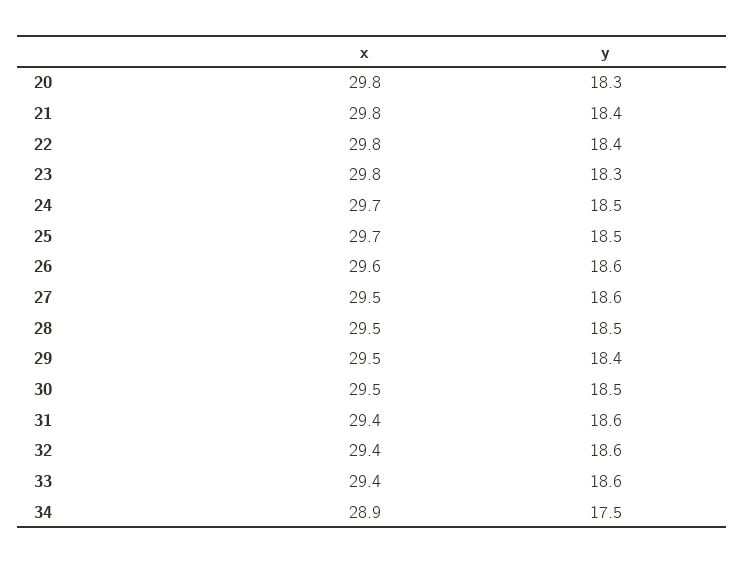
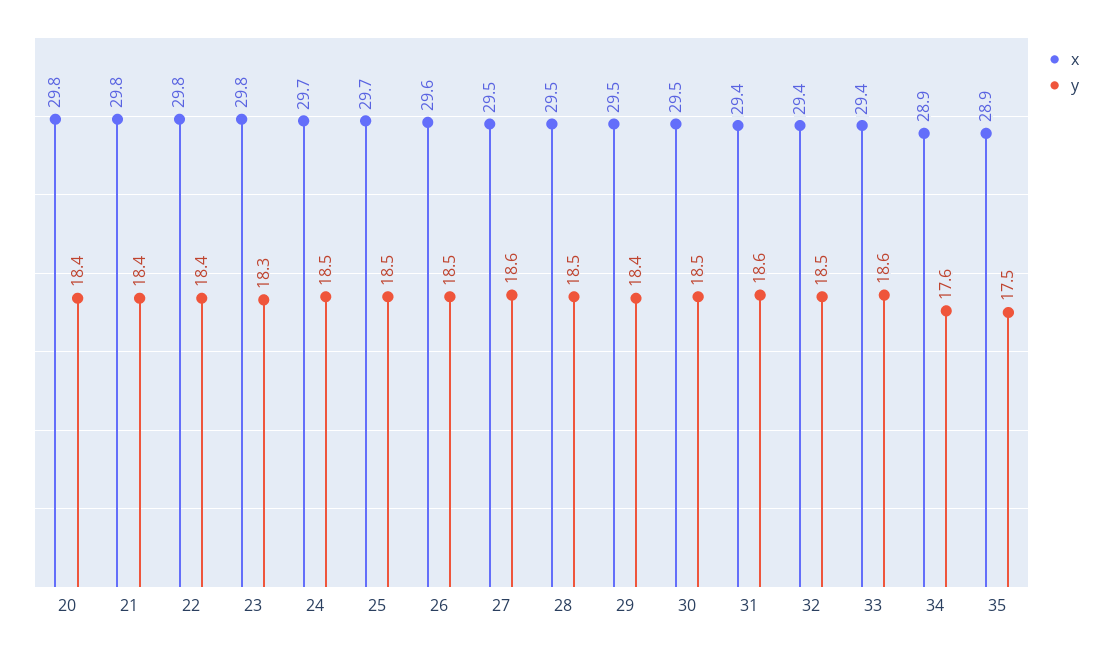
  {
    "x": {
      "20": 29.8,
      "21": 29.8,
      "22": 29.8,
      "23": 29.8,
      "24": 29.7,
      "25": 29.7,
      "26": 29.6,
      "27": 29.5,
      "28": 29.5,
      "29": 29.5,
      "30": 29.5,
      "31": 29.4,
      "32": 29.4,
      "33": 29.4,
-     "34": 28.9
+     "34": 28.9,
+     "35": 28.9
    },
    "y": {
-     "20": 18.3,
+     "20": 18.4,
      "21": 18.4,
      "22": 18.4,
      "23": 18.3,
      "24": 18.5,
      "25": 18.5,
-     "26": 18.6,
+     "26": 18.5,
      "27": 18.6,
      "28": 18.5,
      "29": 18.4,
      "30": 18.5,
      "31": 18.6,
-     "32": 18.6,
+     "32": 18.5,
      "33": 18.6,
-     "34": 17.5
+     "34": 17.6,
+     "35": 17.5
    }
  }

